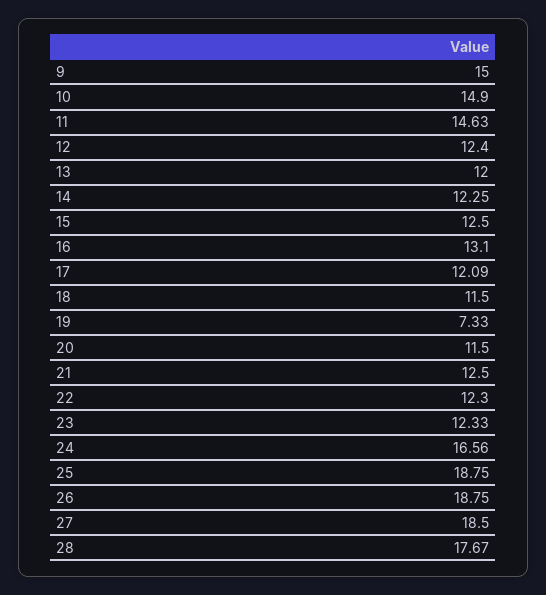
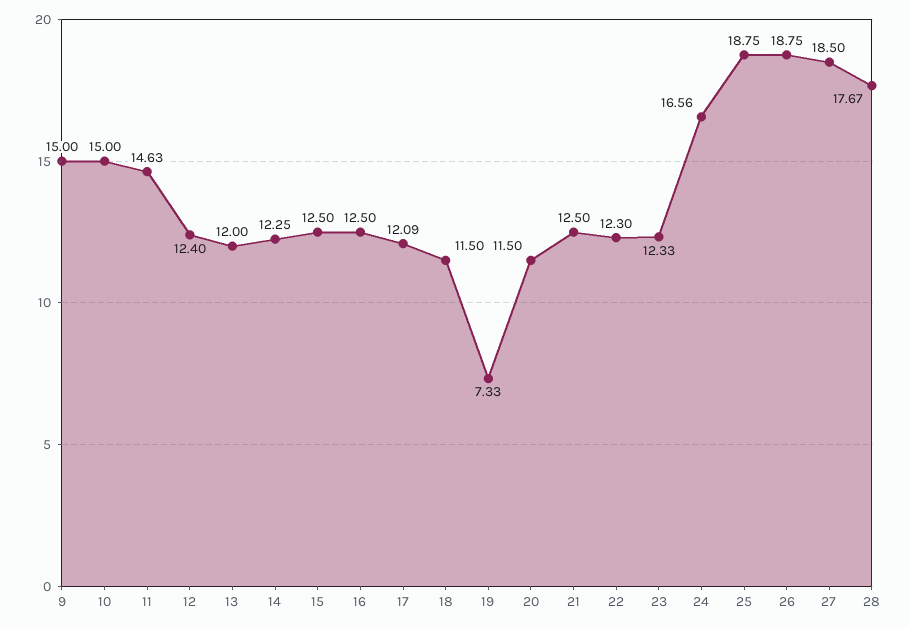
  {
    "9": 15,
-   "10": 14.9,
+   "10": 15,
    "11": 14.63,
    "12": 12.4,
    "13": 12,
    "14": 12.25,
    "15": 12.5,
-   "16": 13.1,
+   "16": 12.5,
    "17": 12.09,
    "18": 11.5,
    "19": 7.33,
    "20": 11.5,
    "21": 12.5,
    "22": 12.3,
    "23": 12.33,
    "24": 16.56,
    "25": 18.75,
    "26": 18.75,
    "27": 18.5,
    "28": 17.67
  }

